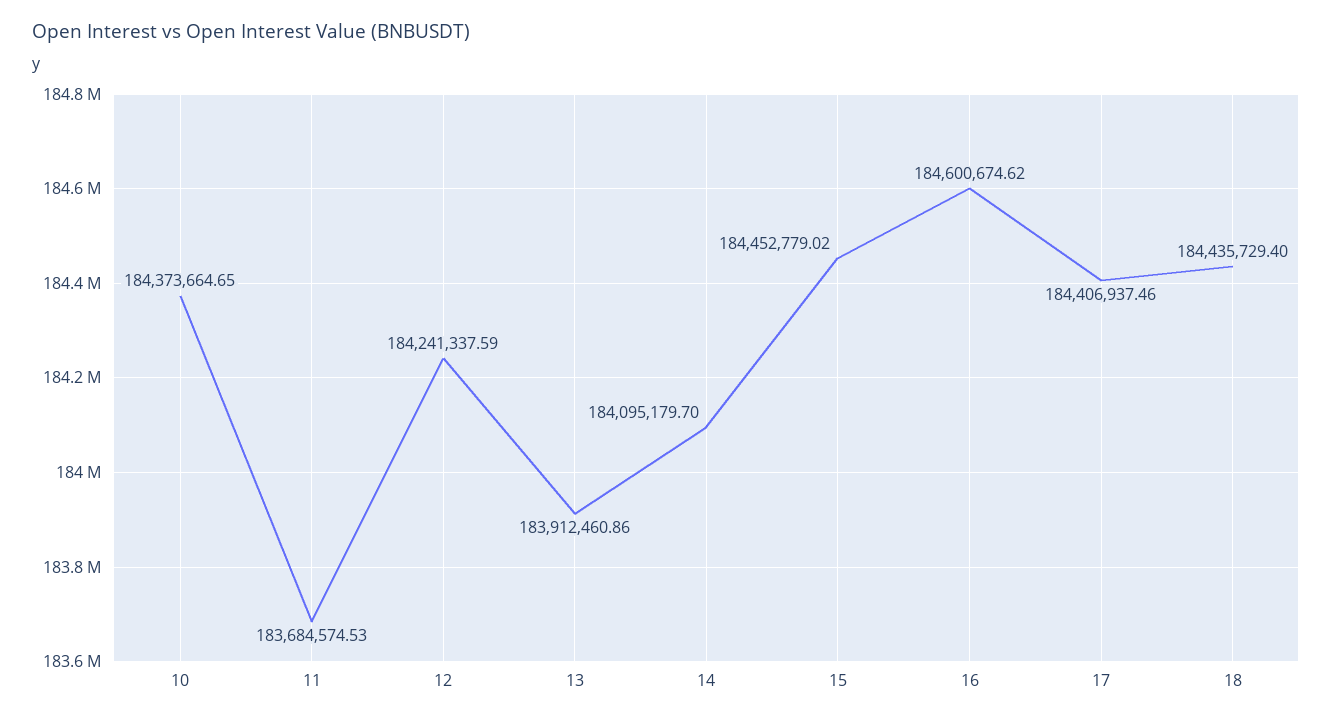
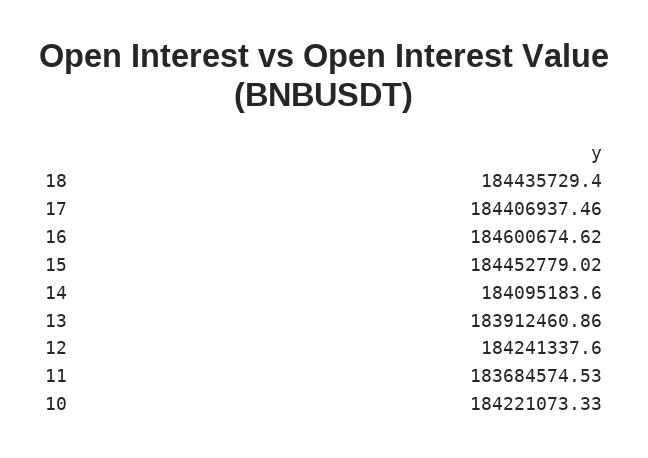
  {
-   "10": 184373664.65,
+   "10": 184221073.33,
    "11": 183684574.53,
-   "12": 184241337.59,
+   "12": 184241337.6,
    "13": 183912460.86,
-   "14": 184095179.7,
+   "14": 184095183.6,
    "15": 184452779.02,
    "16": 184600674.62,
    "17": 184406937.46,
    "18": 184435729.4
  }

